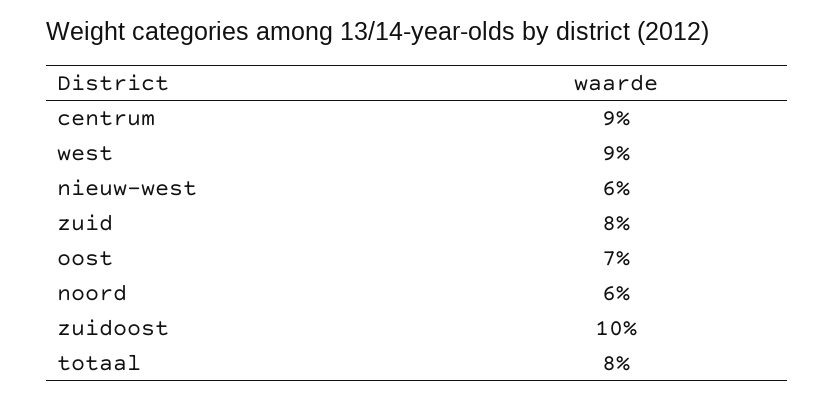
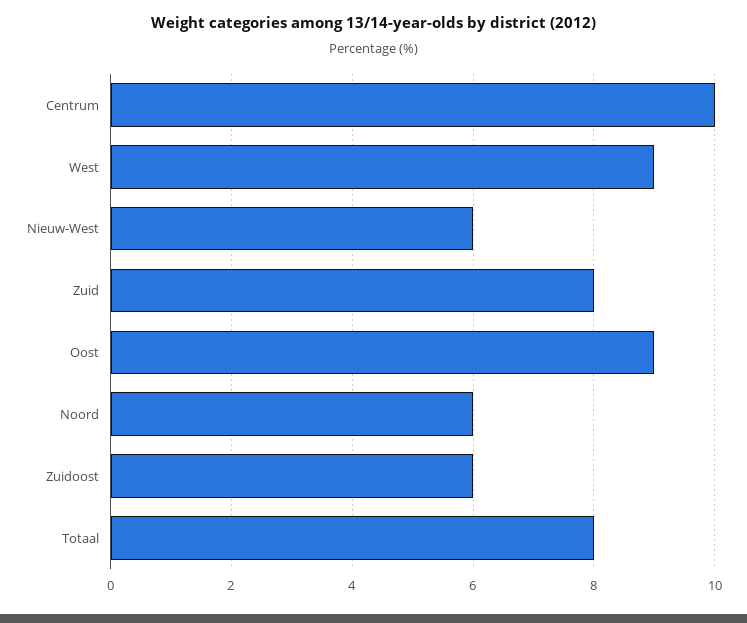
  {
-   "centrum": 9,
+   "centrum": 10,
    "west": 9,
    "nieuw-west": 6,
    "zuid": 8,
-   "oost": 7,
+   "oost": 9,
    "noord": 6,
-   "zuidoost": 10,
+   "zuidoost": 6,
    "totaal": 8
  }

